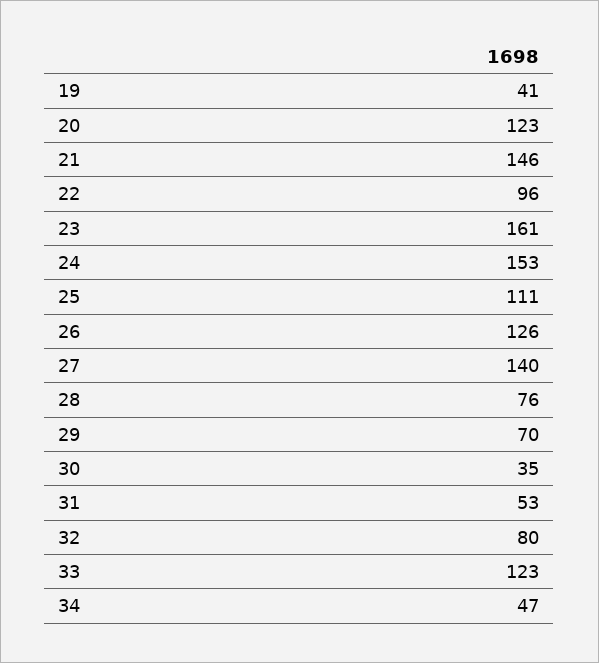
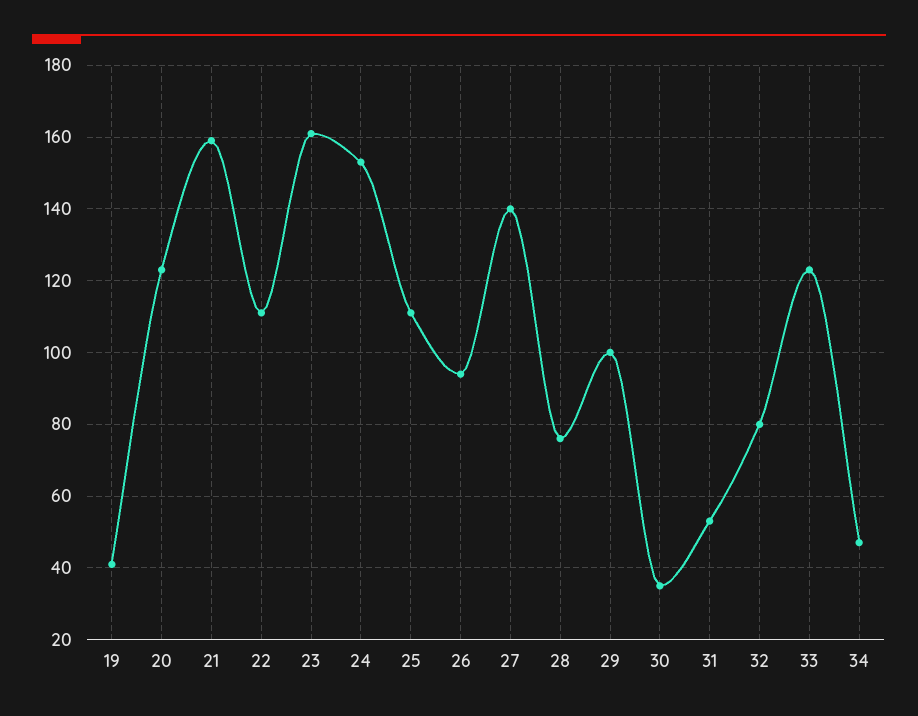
  {
    "19": 41,
    "20": 123,
-   "21": 146,
+   "21": 160,
-   "22": 96,
+   "22": 110,
    "23": 161,
    "24": 153,
    "25": 111,
-   "26": 126,
+   "26": 95,
    "27": 140,
    "28": 76,
-   "29": 70,
+   "29": 100,
    "30": 35,
    "31": 53,
    "32": 80,
    "33": 123,
    "34": 47
  }

